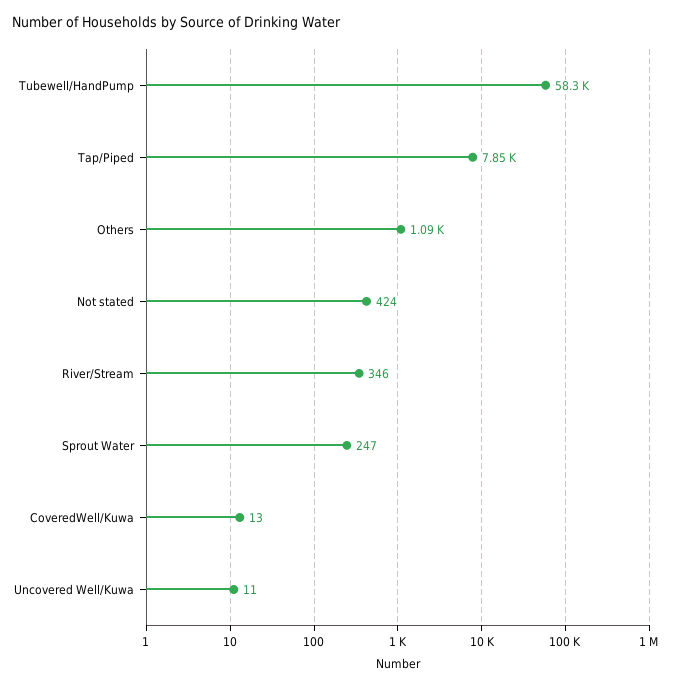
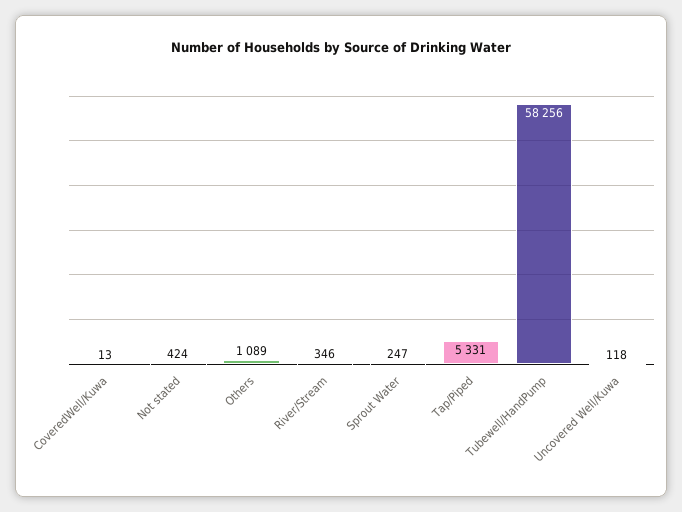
  {
    "Tubewell/HandPump": 58256,
-   "Tap/Piped": 7850,
+   "Tap/Piped": 5331,
    "Others": 1089,
    "Not stated": 424,
    "River/Stream": 346,
    "Sprout Water": 247,
    "CoveredWell/Kuwa": 13,
-   "Uncovered Well/Kuwa": 11
+   "Uncovered Well/Kuwa": 118
  }

